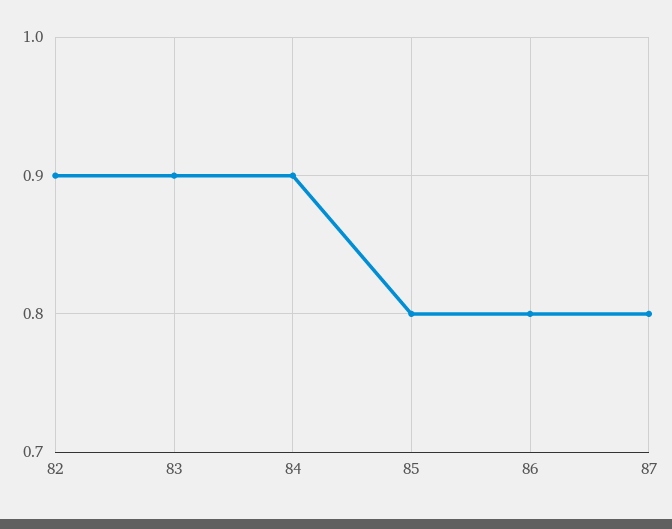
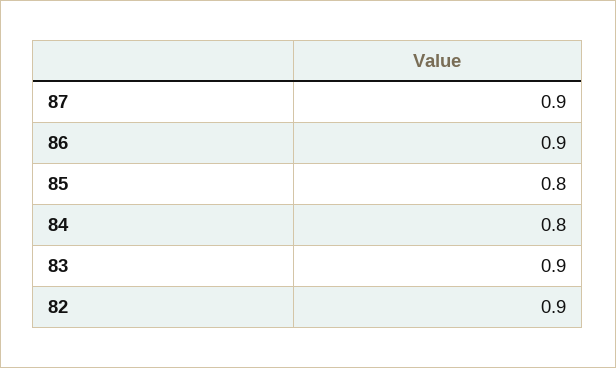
  {
    "82": 0.9,
    "83": 0.9,
-   "84": 0.9,
+   "84": 0.8,
    "85": 0.8,
-   "86": 0.8,
+   "86": 0.9,
-   "87": 0.8
+   "87": 0.9
  }

